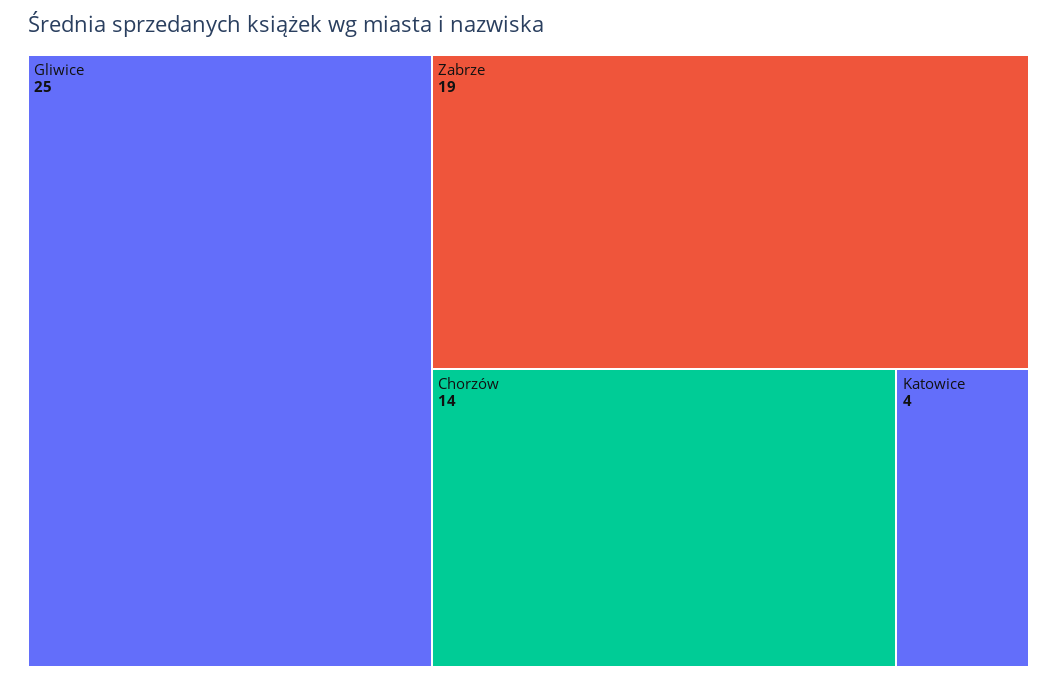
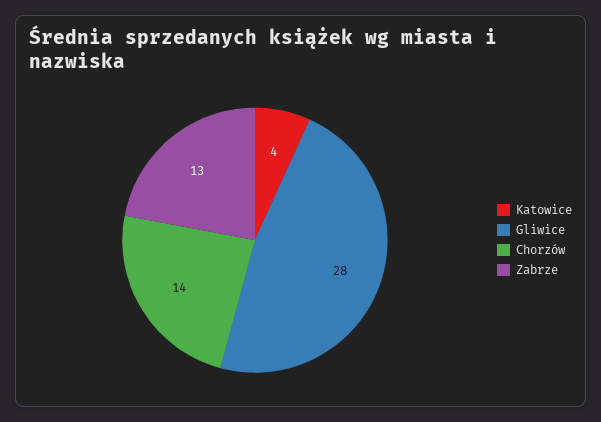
  {
-   "Gliwice": 25,
+   "Gliwice": 28,
-   "Zabrze": 19,
+   "Zabrze": 13,
    "Chorzów": 14,
    "Katowice": 4
  }

